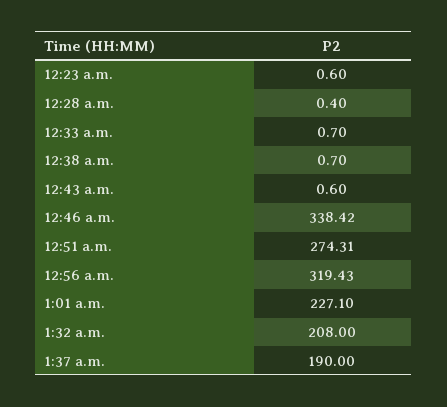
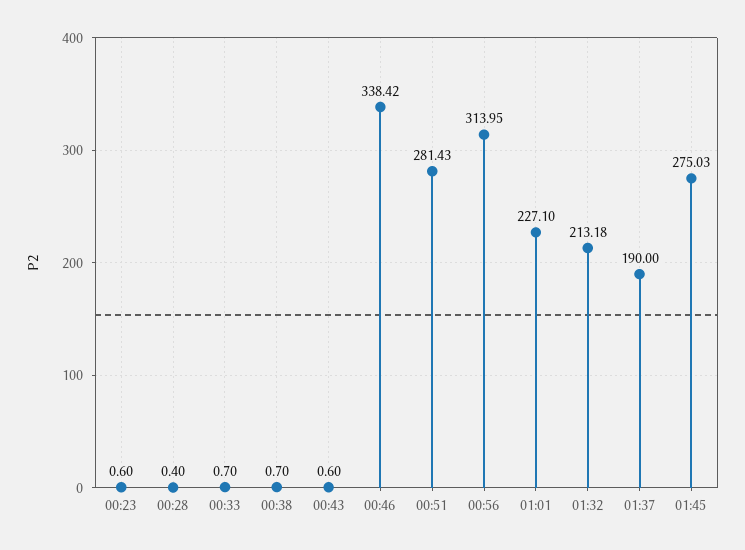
  {
    "12:23 a.m.": 0.6,
    "12:28 a.m.": 0.4,
    "12:33 a.m.": 0.7,
    "12:38 a.m.": 0.7,
    "12:43 a.m.": 0.6,
    "12:46 a.m.": 338.42,
-   "12:51 a.m.": 274.31,
+   "12:51 a.m.": 281.43,
-   "12:56 a.m.": 319.43,
+   "12:56 a.m.": 313.95,
    "1:01 a.m.": 227.1,
-   "1:32 a.m.": 208,
+   "1:32 a.m.": 213.18,
-   "1:37 a.m.": 190
+   "1:37 a.m.": 190,
+   "01:45": 275.03
  }

